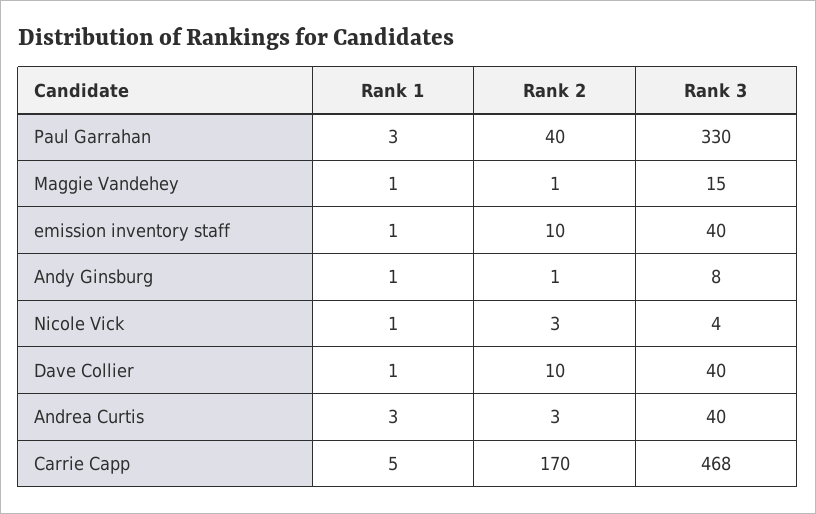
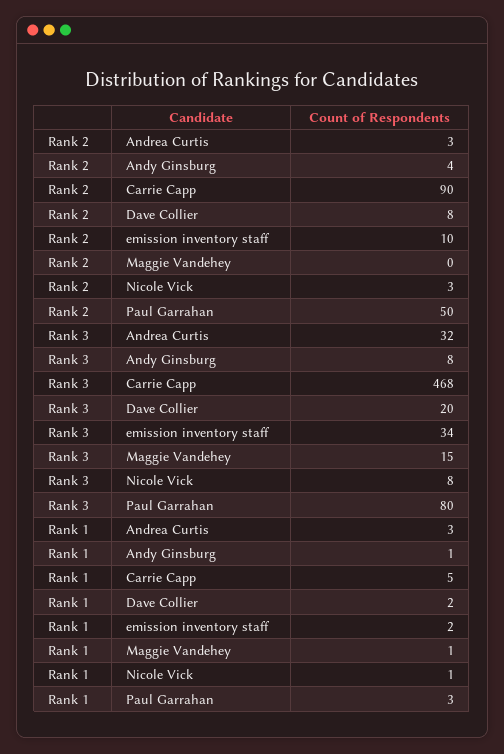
  {
    "Rank 1": {
      "Paul Garrahan": 3,
      "Maggie Vandehey": 1,
-     "emission inventory staff": 1,
+     "emission inventory staff": 2,
      "Andy Ginsburg": 1,
      "Nicole Vick": 1,
-     "Dave Collier": 1,
+     "Dave Collier": 2,
      "Andrea Curtis": 3,
      "Carrie Capp": 5
    },
    "Rank 2": {
-     "Paul Garrahan": 40,
+     "Paul Garrahan": 50,
-     "Maggie Vandehey": 1,
+     "Maggie Vandehey": 0,
      "emission inventory staff": 10,
-     "Andy Ginsburg": 1,
+     "Andy Ginsburg": 4,
      "Nicole Vick": 3,
-     "Dave Collier": 10,
+     "Dave Collier": 8,
      "Andrea Curtis": 3,
-     "Carrie Capp": 170
+     "Carrie Capp": 90
    },
    "Rank 3": {
-     "Paul Garrahan": 330,
+     "Paul Garrahan": 80,
      "Maggie Vandehey": 15,
-     "emission inventory staff": 40,
+     "emission inventory staff": 34,
      "Andy Ginsburg": 8,
-     "Nicole Vick": 4,
+     "Nicole Vick": 8,
-     "Dave Collier": 40,
+     "Dave Collier": 20,
-     "Andrea Curtis": 40,
+     "Andrea Curtis": 32,
      "Carrie Capp": 468
    }
  }

